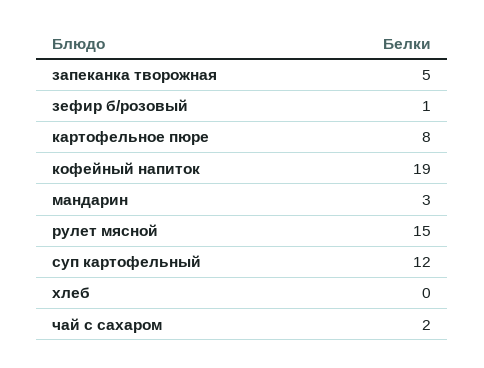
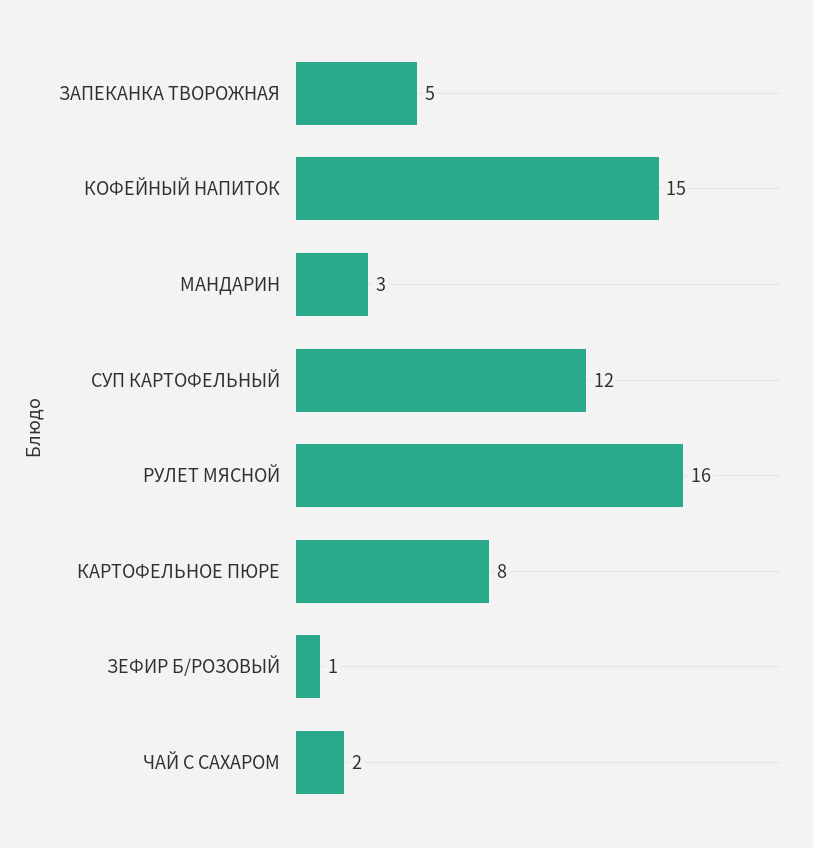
  {
    "запеканка творожная": 5,
    "зефир б/розовый": 1,
    "картофельное пюре": 8,
-   "кофейный напиток": 19,
+   "кофейный напиток": 15,
    "мандарин": 3,
-   "рулет мясной": 15,
+   "рулет мясной": 16,
    "суп картофельный": 12,
-   "хлеб": 0,
    "чай с сахаром": 2
  }

